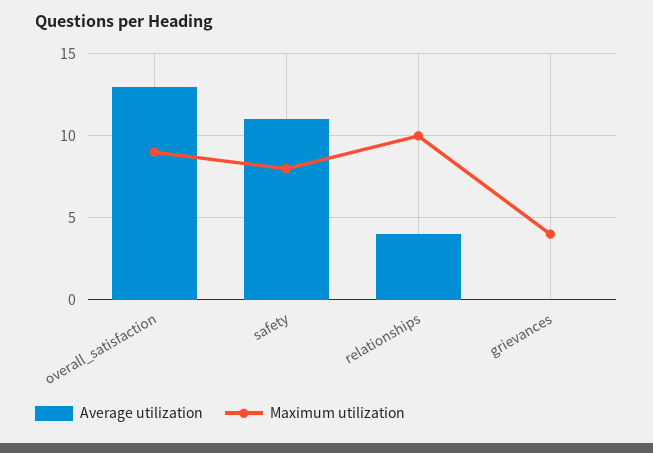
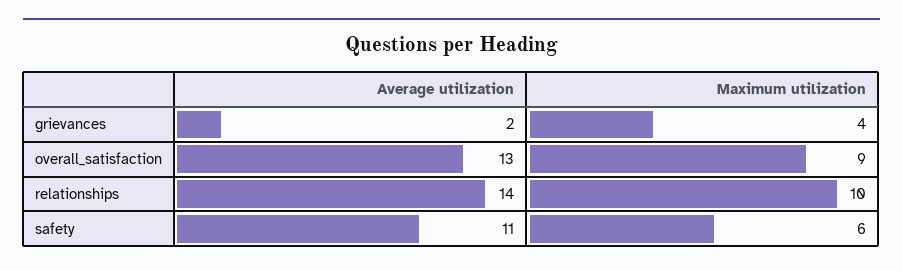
  {
    "Average utilization": {
      "overall_satisfaction": 13,
      "safety": 11,
-     "relationships": 4,
+     "relationships": 14,
-     "grievances": 0
+     "grievances": 2
    },
    "Maximum utilization": {
      "overall_satisfaction": 9,
-     "safety": 8,
+     "safety": 6,
      "relationships": 10,
      "grievances": 4
    }
  }

